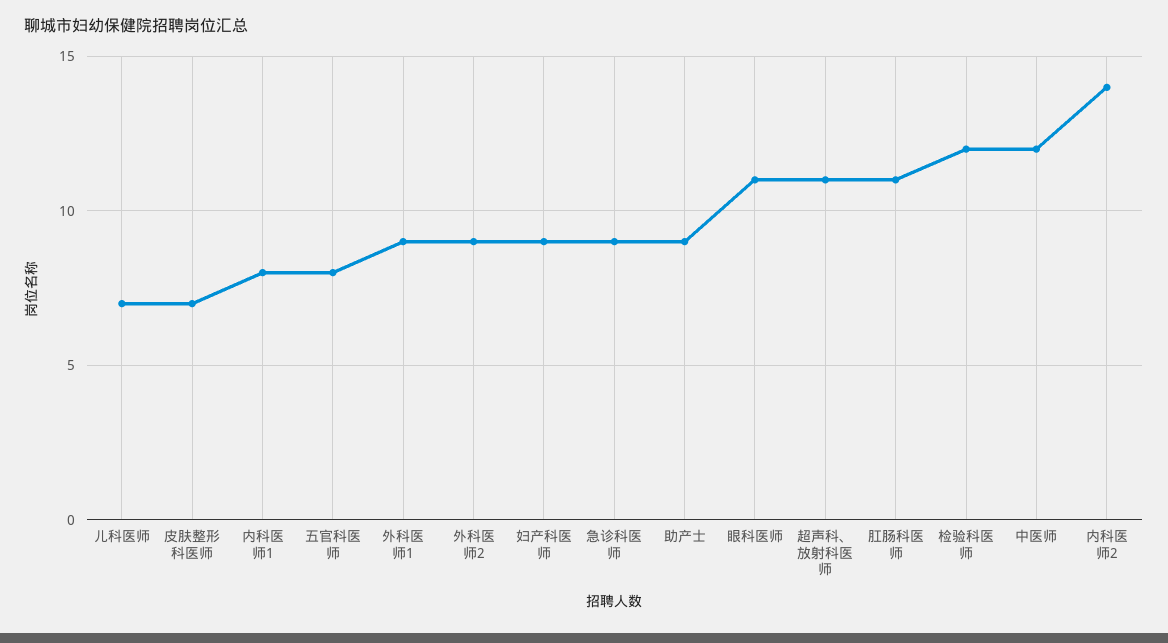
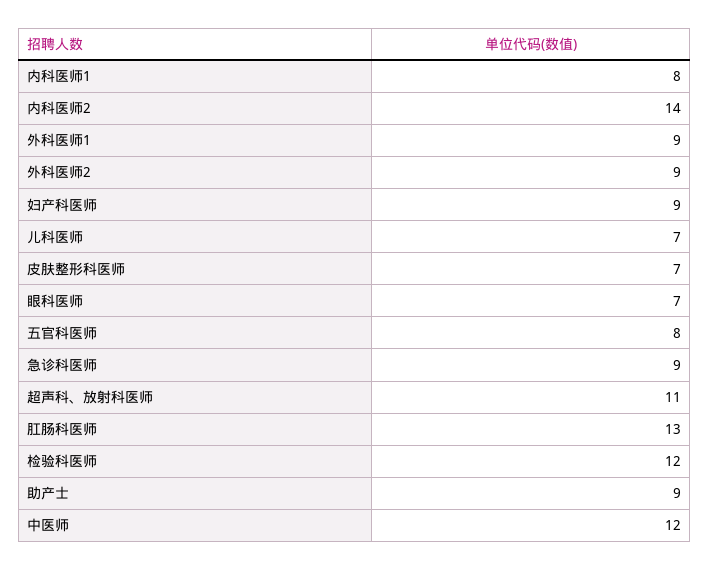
  {
    "儿科医师": 7,
    "皮肤整形科医师": 7,
    "内科医师1": 8,
    "五官科医师": 8,
    "外科医师1": 9,
    "外科医师2": 9,
    "妇产科医师": 9,
    "急诊科医师": 9,
    "助产士": 9,
-   "眼科医师": 11,
+   "眼科医师": 7,
    "超声科、放射科医师": 11,
-   "肛肠科医师": 11,
+   "肛肠科医师": 13,
    "检验科医师": 12,
    "中医师": 12,
    "内科医师2": 14
  }

